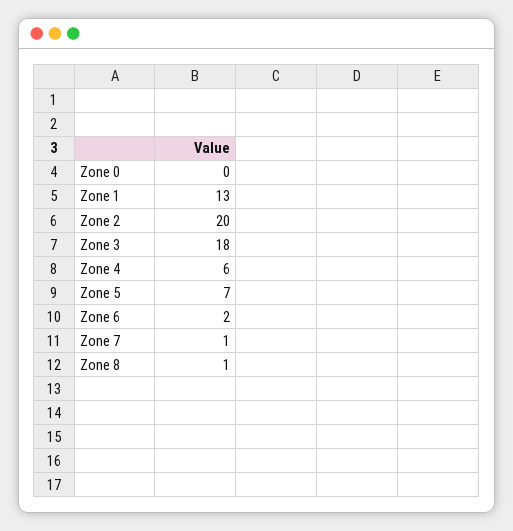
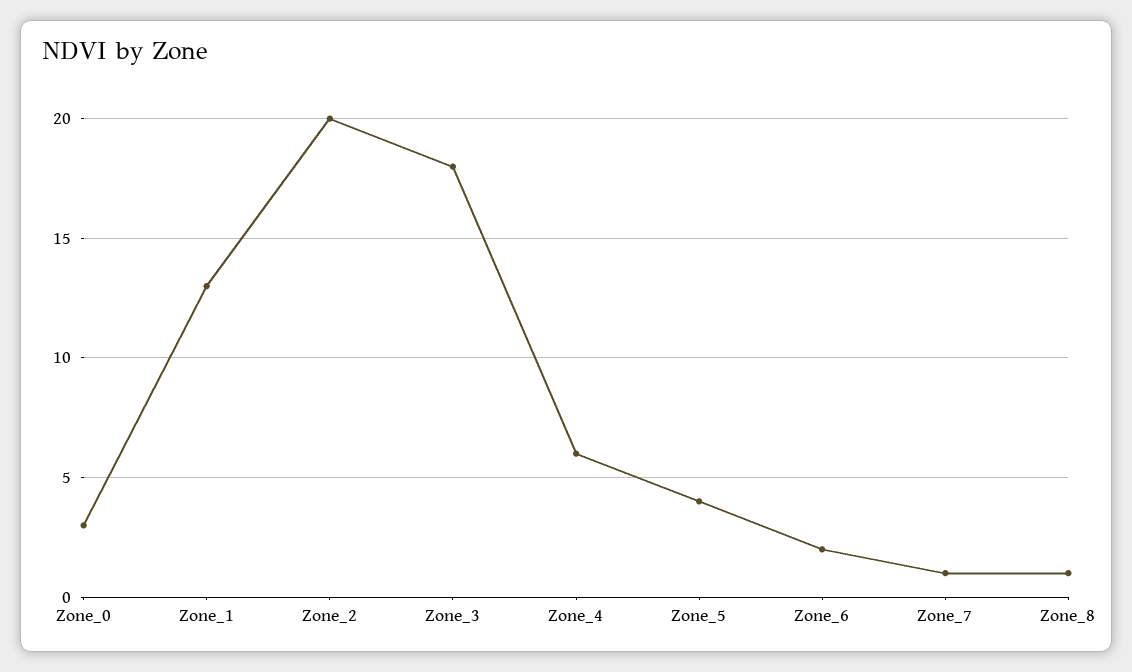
  {
-   "Zone 0": 0,
+   "Zone 0": 3,
    "Zone 1": 13,
    "Zone 2": 20,
    "Zone 3": 18,
    "Zone 4": 6,
-   "Zone 5": 7,
+   "Zone 5": 4,
    "Zone 6": 2,
    "Zone 7": 1,
    "Zone 8": 1
  }

